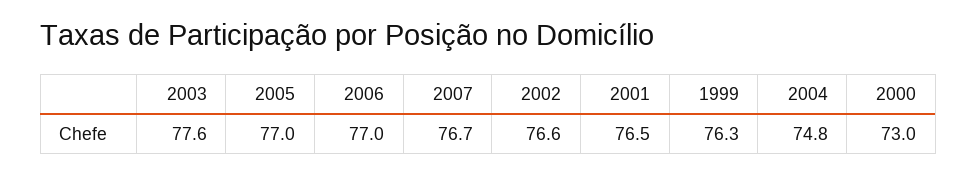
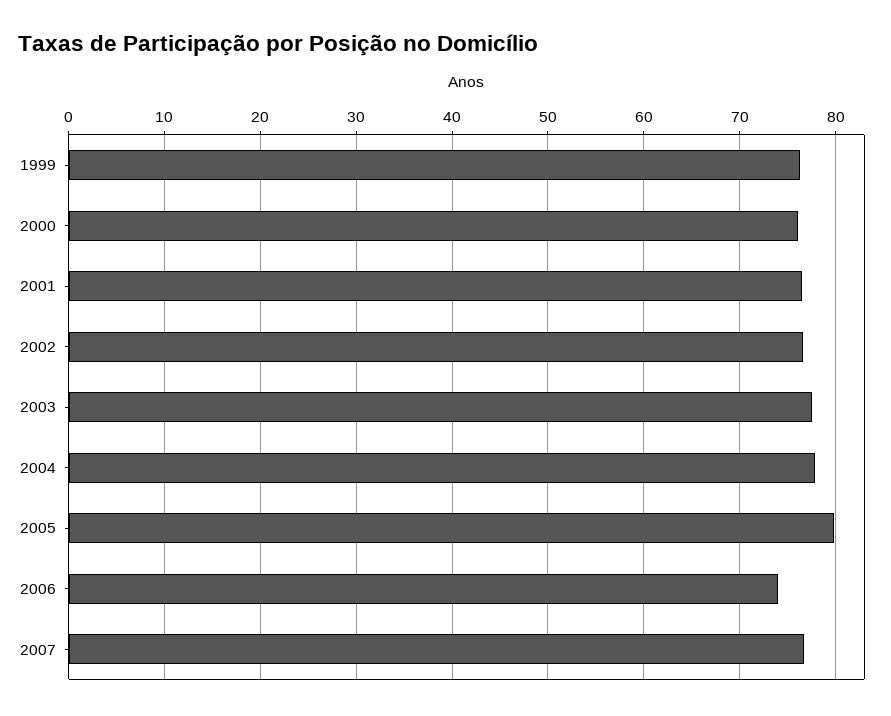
  {
    "2003": 77.6,
-   "2005": 77,
+   "2005": 80,
-   "2006": 77,
+   "2006": 74,
    "2007": 76.7,
    "2002": 76.6,
    "2001": 76.5,
    "1999": 76.3,
-   "2004": 74.8,
+   "2004": 78,
-   "2000": 73
+   "2000": 76
  }

